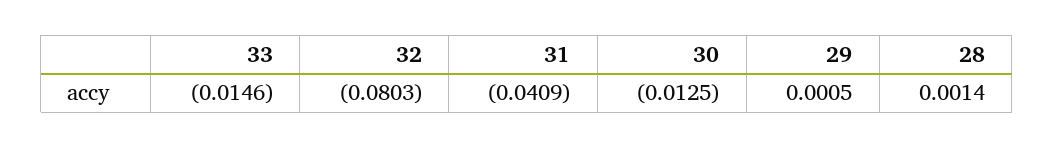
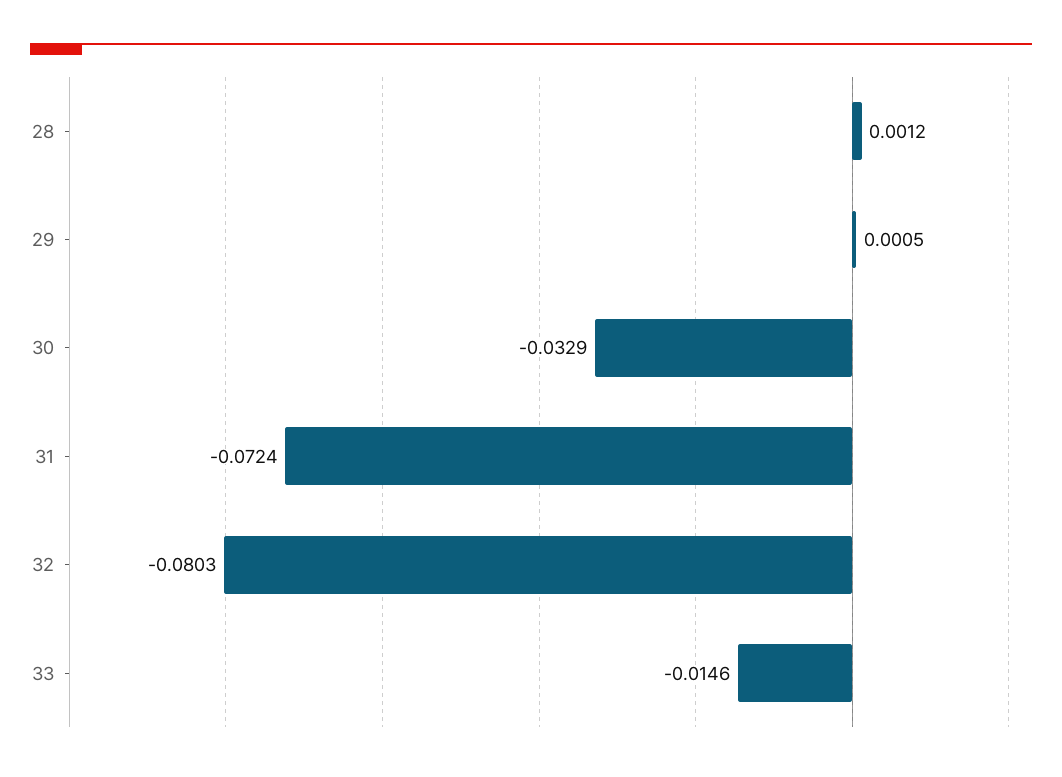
  {
    "33": -0.0146,
    "32": -0.0803,
-   "31": -0.0409,
+   "31": -0.0724,
-   "30": -0.0125,
+   "30": -0.0329,
    "29": 0.0005,
-   "28": 0.0014
+   "28": 0.0012
  }

